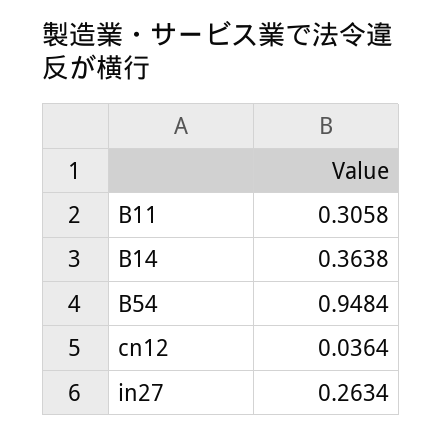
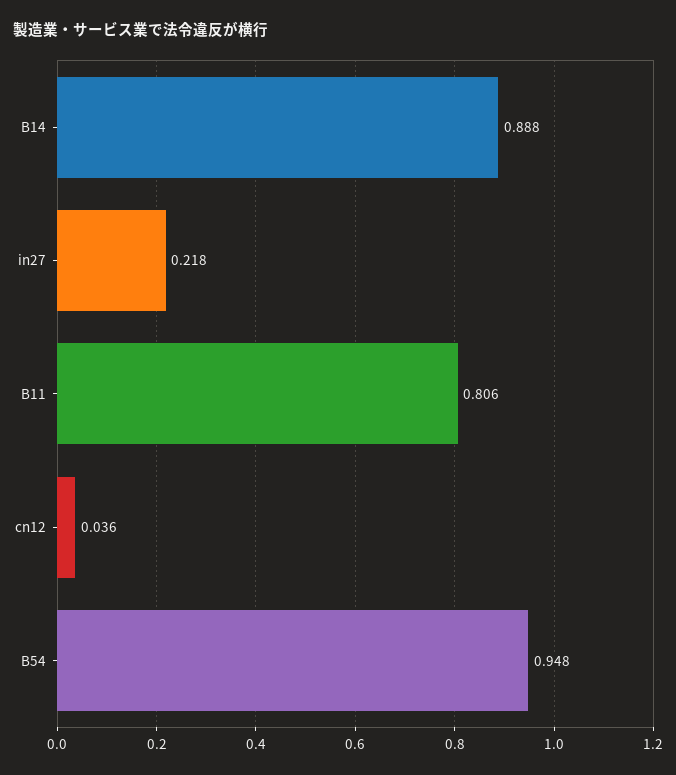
  {
-   "B11": 0.3058,
+   "B11": 0.806,
-   "B14": 0.3638,
+   "B14": 0.888,
    "B54": 0.9484,
    "cn12": 0.0364,
-   "in27": 0.2634
+   "in27": 0.218
  }

